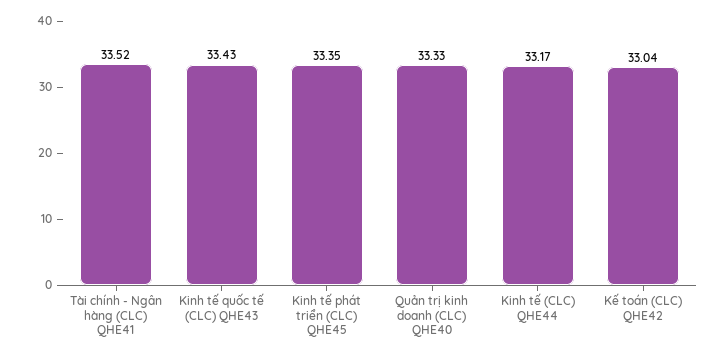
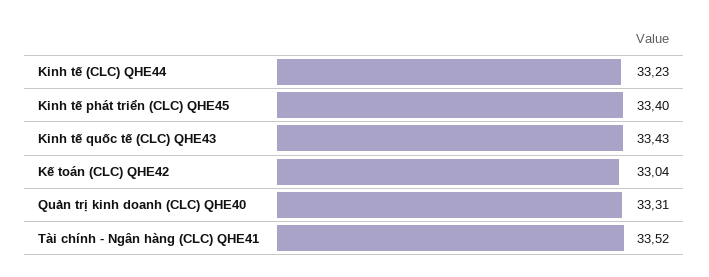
  {
    "Tài chính - Ngân hàng (CLC) QHE41": 33.52,
    "Kinh tế quốc tế (CLC) QHE43": 33.43,
-   "Kinh tế phát triển (CLC) QHE45": 33.35,
+   "Kinh tế phát triển (CLC) QHE45": 33.4,
-   "Quản trị kinh doanh (CLC) QHE40": 33.33,
+   "Quản trị kinh doanh (CLC) QHE40": 33.31,
-   "Kinh tế (CLC) QHE44": 33.17,
+   "Kinh tế (CLC) QHE44": 33.23,
    "Kế toán (CLC) QHE42": 33.04
  }

